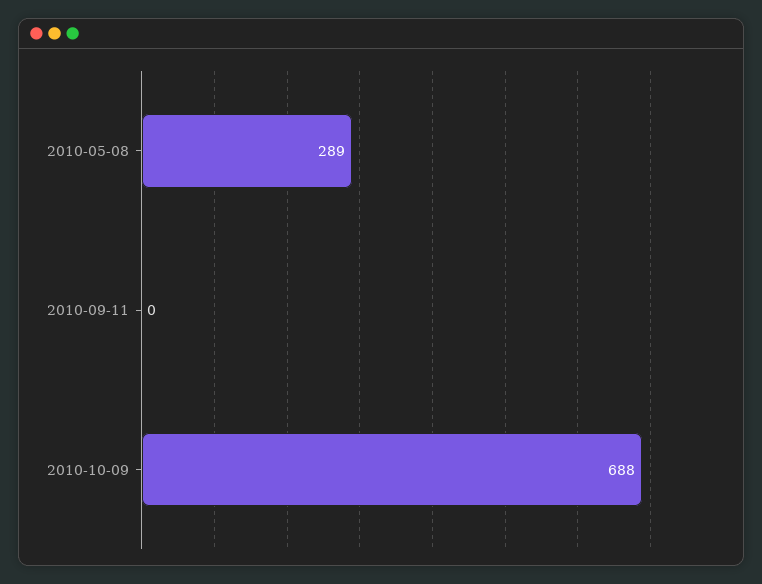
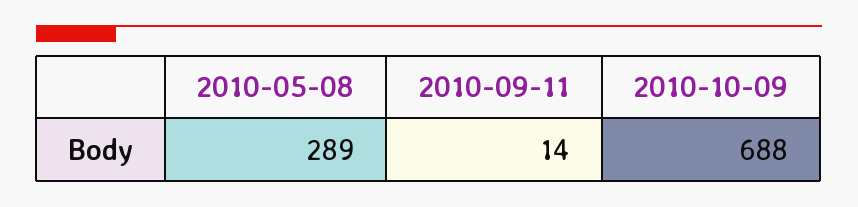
  {
    "2010-05-08": 289,
-   "2010-09-11": 0,
+   "2010-09-11": 14,
    "2010-10-09": 688
  }

